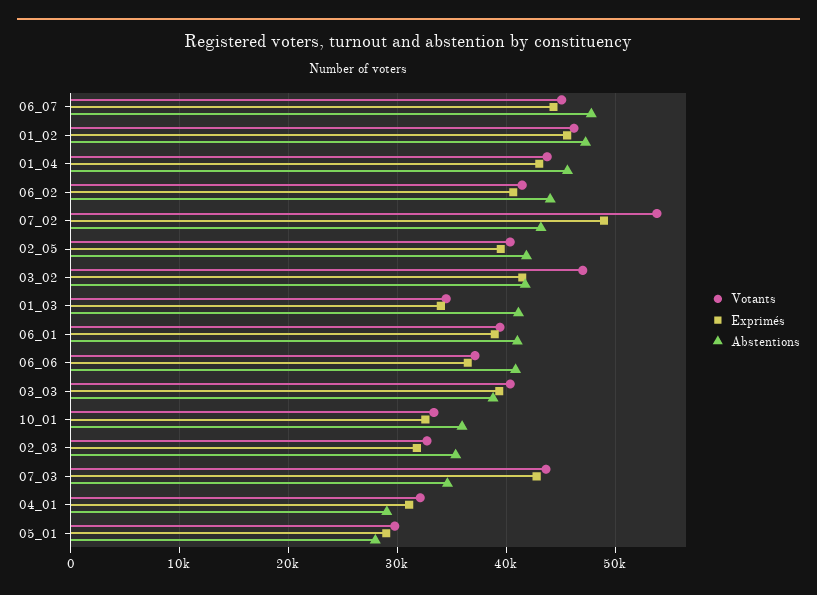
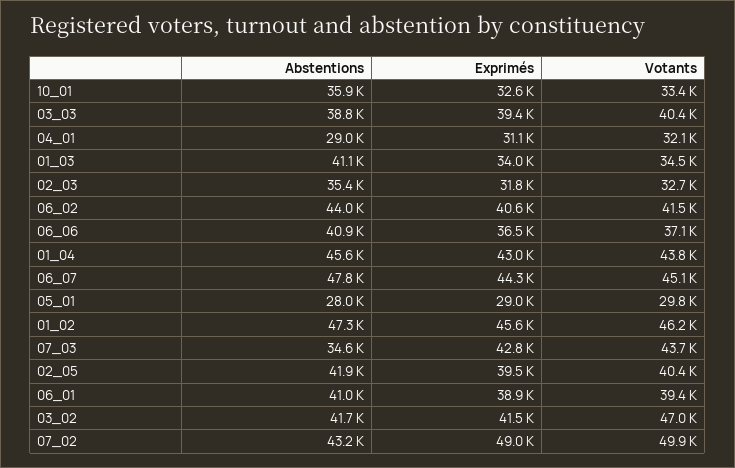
  {
    "Votants": {
      "06_07": 45100,
      "01_02": 46200,
      "01_04": 43800,
      "06_02": 41500,
-     "07_02": 54000,
+     "07_02": 49900,
      "02_05": 40400,
      "03_02": 47000,
      "01_03": 34500,
      "06_01": 39400,
      "06_06": 37100,
      "03_03": 40400,
      "10_01": 33400,
      "02_03": 32700,
      "07_03": 43700,
      "04_01": 32100,
      "05_01": 29800
    },
    "Exprimés": {
      "06_07": 44300,
      "01_02": 45600,
      "01_04": 43000,
      "06_02": 40600,
      "07_02": 49000,
      "02_05": 39500,
      "03_02": 41500,
      "01_03": 34000,
      "06_01": 38900,
      "06_06": 36500,
      "03_03": 39400,
      "10_01": 32600,
      "02_03": 31800,
      "07_03": 42800,
      "04_01": 31100,
      "05_01": 29000
    },
    "Abstentions": {
      "06_07": 47800,
      "01_02": 47300,
      "01_04": 45600,
      "06_02": 44000,
      "07_02": 43200,
      "02_05": 41900,
      "03_02": 41700,
      "01_03": 41100,
      "06_01": 41000,
      "06_06": 40900,
      "03_03": 38800,
      "10_01": 35900,
      "02_03": 35400,
      "07_03": 34600,
      "04_01": 29000,
      "05_01": 28000
    }
  }

